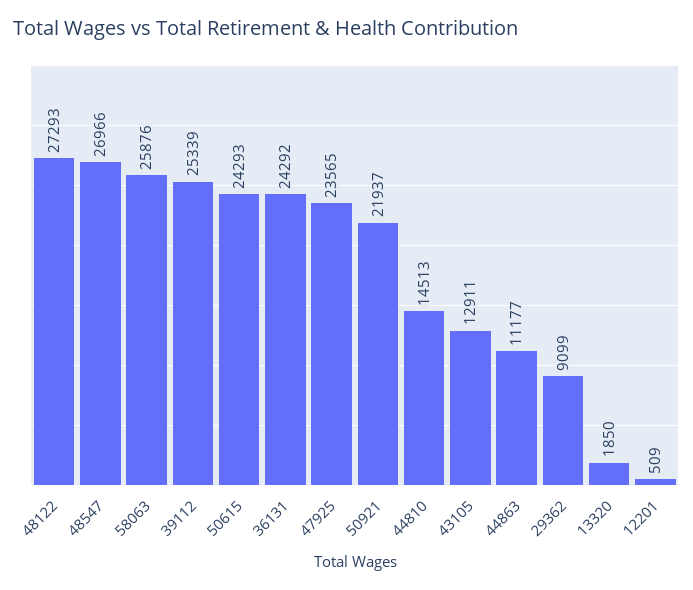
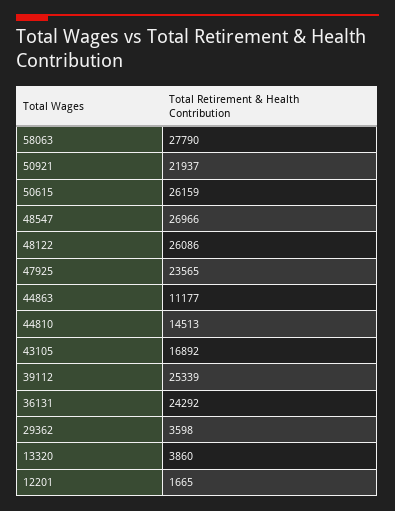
  {
-   "48122": 27293,
+   "48122": 26086,
    "48547": 26966,
-   "58063": 25876,
+   "58063": 27790,
    "39112": 25339,
-   "50615": 24293,
+   "50615": 26159,
    "36131": 24292,
    "47925": 23565,
    "50921": 21937,
    "44810": 14513,
-   "43105": 12911,
+   "43105": 16892,
    "44863": 11177,
-   "29362": 9099,
+   "29362": 3598,
-   "13320": 1850,
+   "13320": 3860,
-   "12201": 509
+   "12201": 1665
  }

